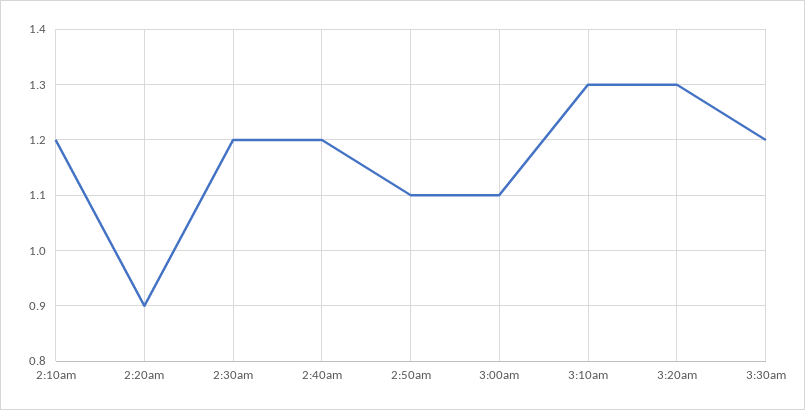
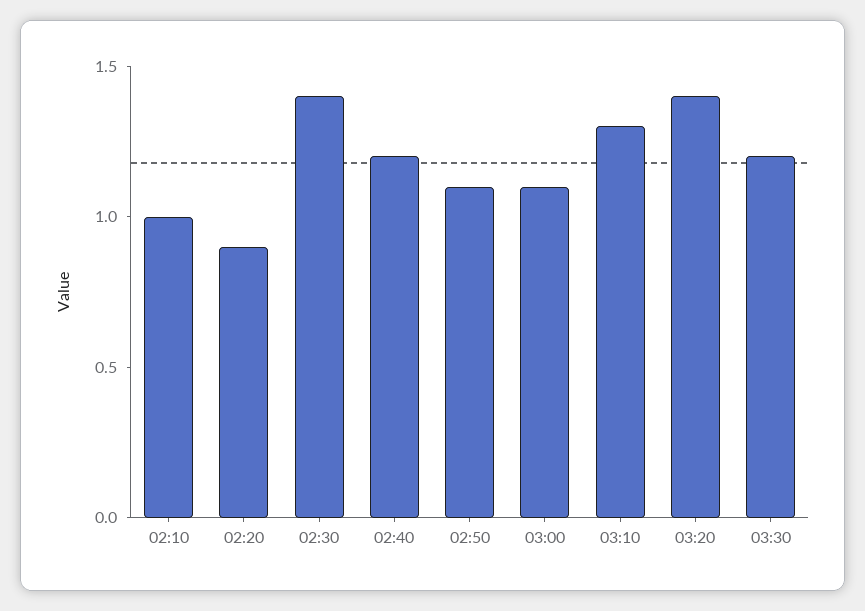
  {
-   "2:10am": 1.2,
+   "2:10am": 1,
    "2:20am": 0.9,
-   "2:30am": 1.2,
+   "2:30am": 1.4,
    "2:40am": 1.2,
    "2:50am": 1.1,
    "3:00am": 1.1,
    "3:10am": 1.3,
-   "3:20am": 1.3,
+   "3:20am": 1.4,
    "3:30am": 1.2
  }

